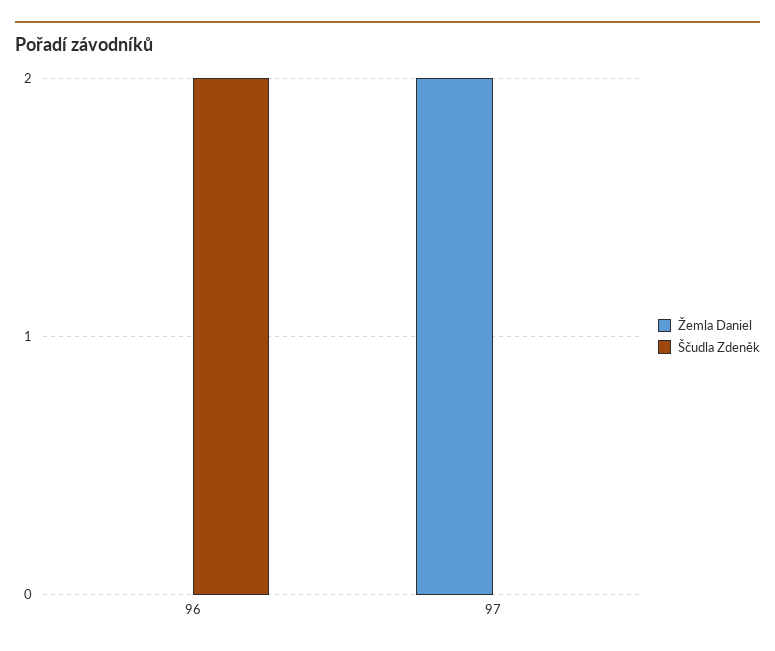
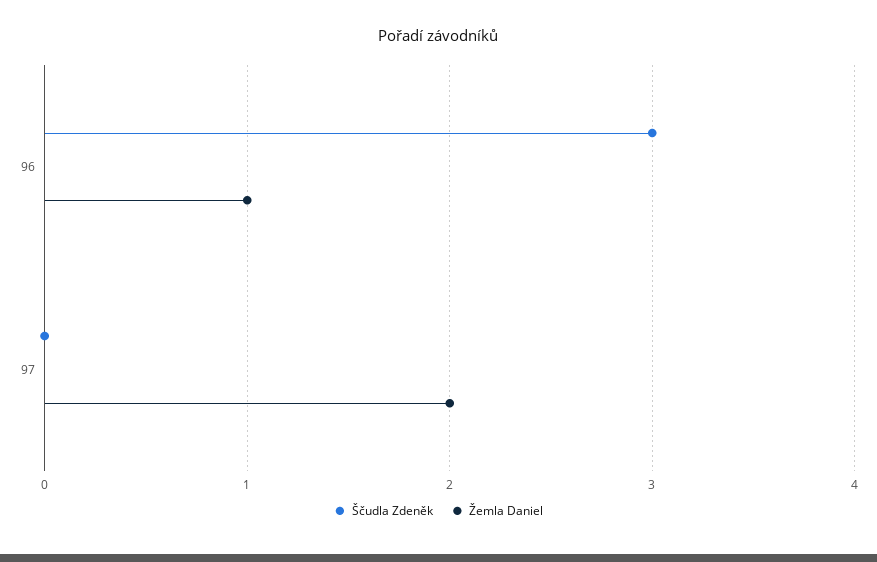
  {
    "Žemla Daniel": {
-     "96": 0,
+     "96": 1,
      "97": 2
    },
    "Ščudla Zdeněk": {
-     "96": 2,
+     "96": 3,
      "97": 0
    }
  }

